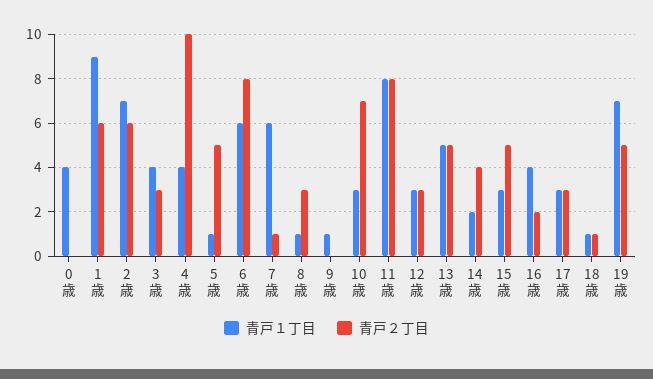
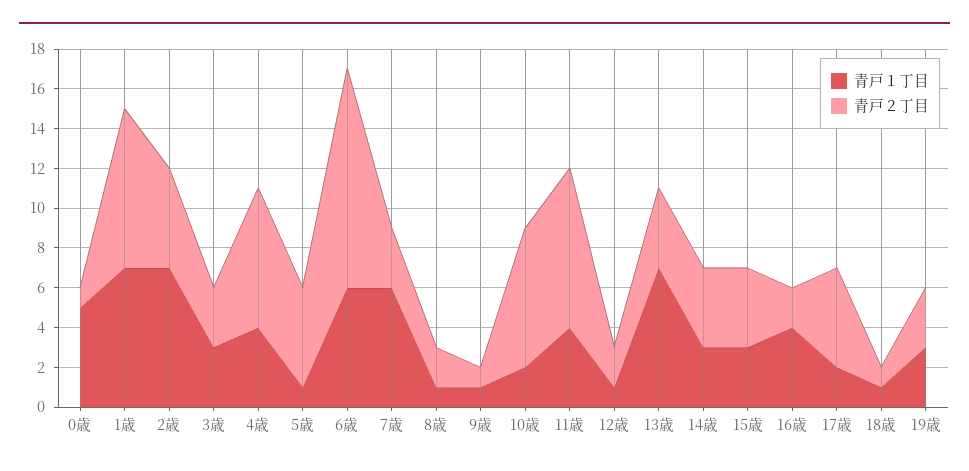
  {
    "青戸１丁目": {
-     "0歳": 4,
+     "0歳": 5,
-     "1歳": 9,
+     "1歳": 7,
      "2歳": 7,
-     "3歳": 4,
+     "3歳": 3,
      "4歳": 4,
      "5歳": 1,
      "6歳": 6,
      "7歳": 6,
      "8歳": 1,
      "9歳": 1,
-     "10歳": 3,
+     "10歳": 2,
-     "11歳": 8,
+     "11歳": 4,
-     "12歳": 3,
+     "12歳": 1,
-     "13歳": 5,
+     "13歳": 7,
-     "14歳": 2,
+     "14歳": 3,
      "15歳": 3,
      "16歳": 4,
-     "17歳": 3,
+     "17歳": 2,
      "18歳": 1,
-     "19歳": 7
+     "19歳": 3
    },
    "青戸２丁目": {
-     "0歳": 0,
+     "0歳": 1,
-     "1歳": 6,
+     "1歳": 8,
-     "2歳": 6,
+     "2歳": 5,
      "3歳": 3,
-     "4歳": 10,
+     "4歳": 7,
      "5歳": 5,
-     "6歳": 8,
+     "6歳": 11,
-     "7歳": 1,
+     "7歳": 3,
-     "8歳": 3,
+     "8歳": 2,
-     "9歳": 0,
+     "9歳": 1,
      "10歳": 7,
      "11歳": 8,
-     "12歳": 3,
+     "12歳": 2,
-     "13歳": 5,
+     "13歳": 4,
      "14歳": 4,
-     "15歳": 5,
+     "15歳": 4,
      "16歳": 2,
-     "17歳": 3,
+     "17歳": 5,
      "18歳": 1,
-     "19歳": 5
+     "19歳": 3
    }
  }

